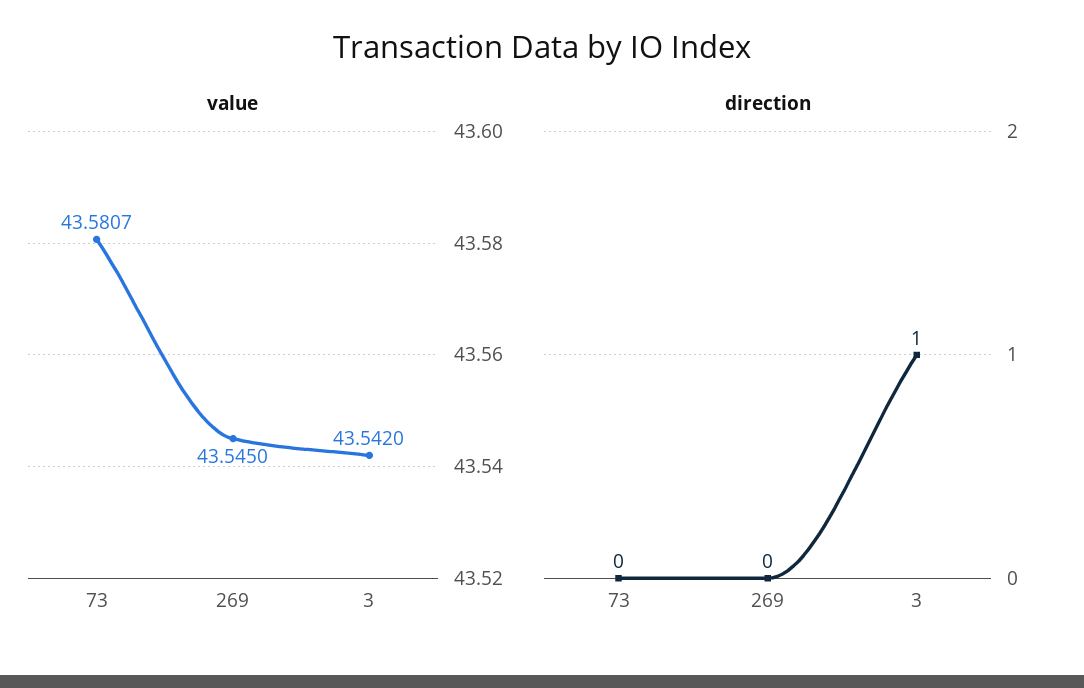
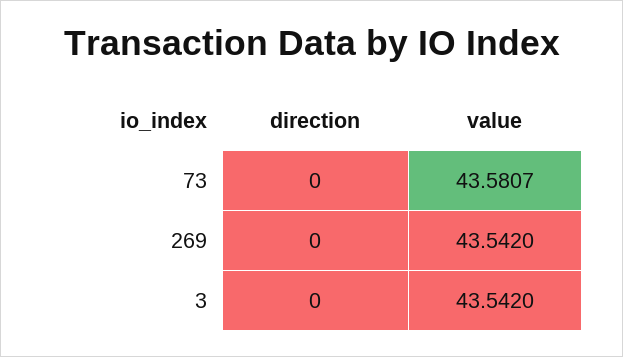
  {
    "value": {
      "73": 43.5807,
-     "269": 43.545,
+     "269": 43.542,
      "3": 43.542
    },
    "direction": {
      "73": 0,
      "269": 0,
-     "3": 1
+     "3": 0
    }
  }

